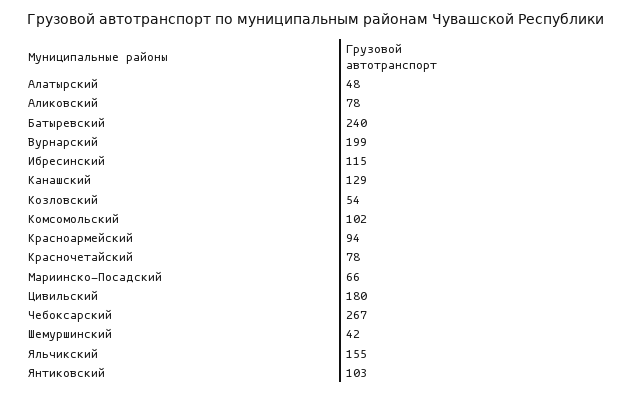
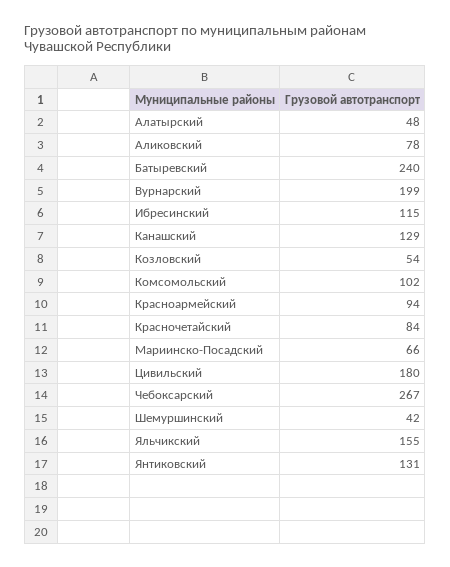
  {
    "Алатырский": 48,
    "Аликовский": 78,
    "Батыревский": 240,
    "Вурнарский": 199,
    "Ибресинский": 115,
    "Канашский": 129,
    "Козловский": 54,
    "Комсомольский": 102,
    "Красноармейский": 94,
-   "Красночетайский": 78,
+   "Красночетайский": 84,
    "Мариинско-Посадский": 66,
    "Цивильский": 180,
    "Чебоксарский": 267,
    "Шемуршинский": 42,
    "Яльчикский": 155,
-   "Янтиковский": 103
+   "Янтиковский": 131
  }

